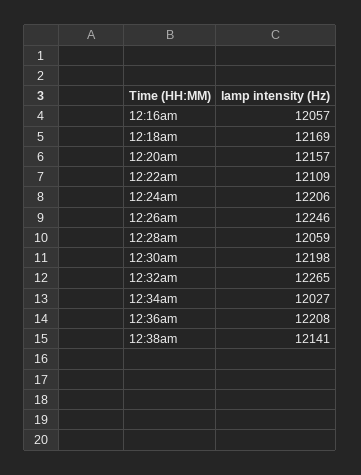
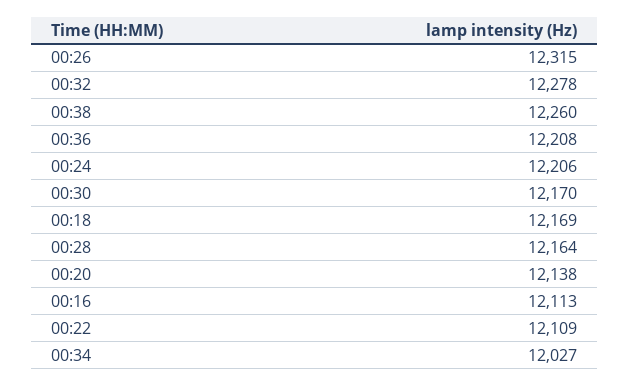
  {
-   "12:16am": 12057,
+   "12:16am": 12113,
    "12:18am": 12169,
-   "12:20am": 12157,
+   "12:20am": 12138,
    "12:22am": 12109,
    "12:24am": 12206,
-   "12:26am": 12246,
+   "12:26am": 12315,
-   "12:28am": 12059,
+   "12:28am": 12164,
-   "12:30am": 12198,
+   "12:30am": 12170,
-   "12:32am": 12265,
+   "12:32am": 12278,
    "12:34am": 12027,
    "12:36am": 12208,
-   "12:38am": 12141
+   "12:38am": 12260
  }

